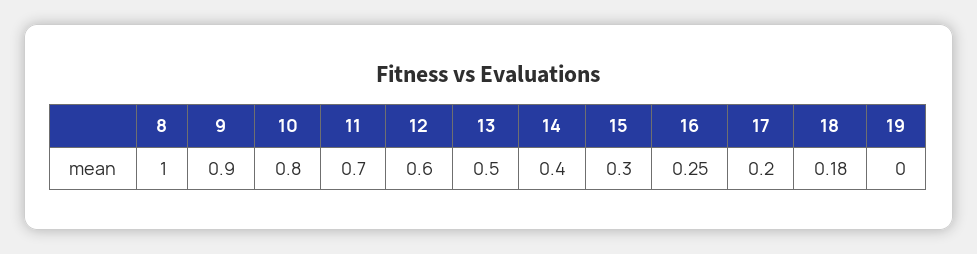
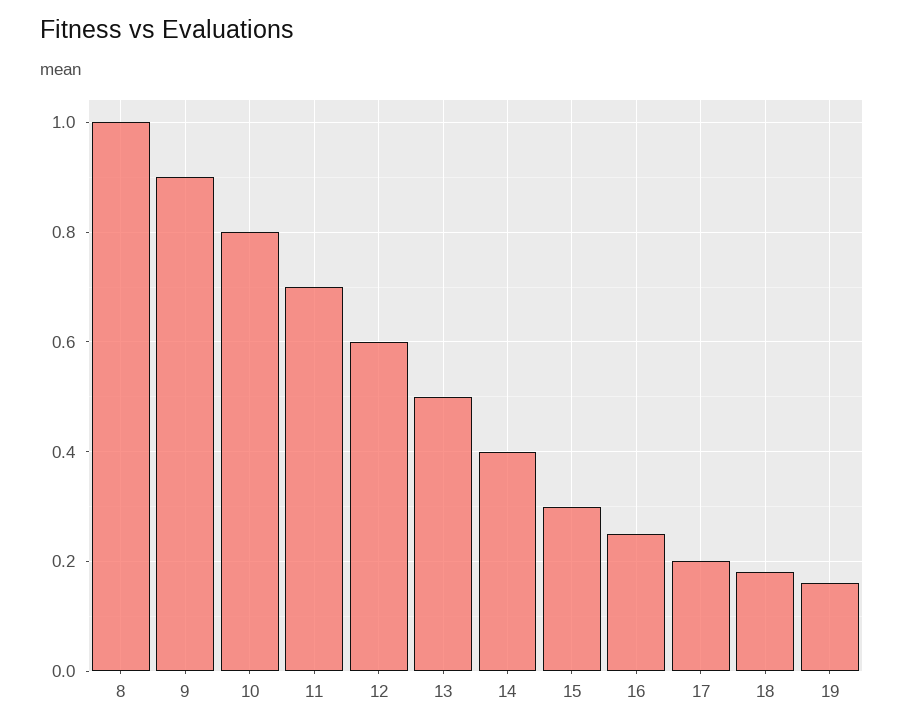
  {
    "8": 1,
    "9": 0.9,
    "10": 0.8,
    "11": 0.7,
    "12": 0.6,
    "13": 0.5,
    "14": 0.4,
    "15": 0.3,
    "16": 0.25,
    "17": 0.2,
    "18": 0.18,
-   "19": 0
+   "19": 0.15
  }

